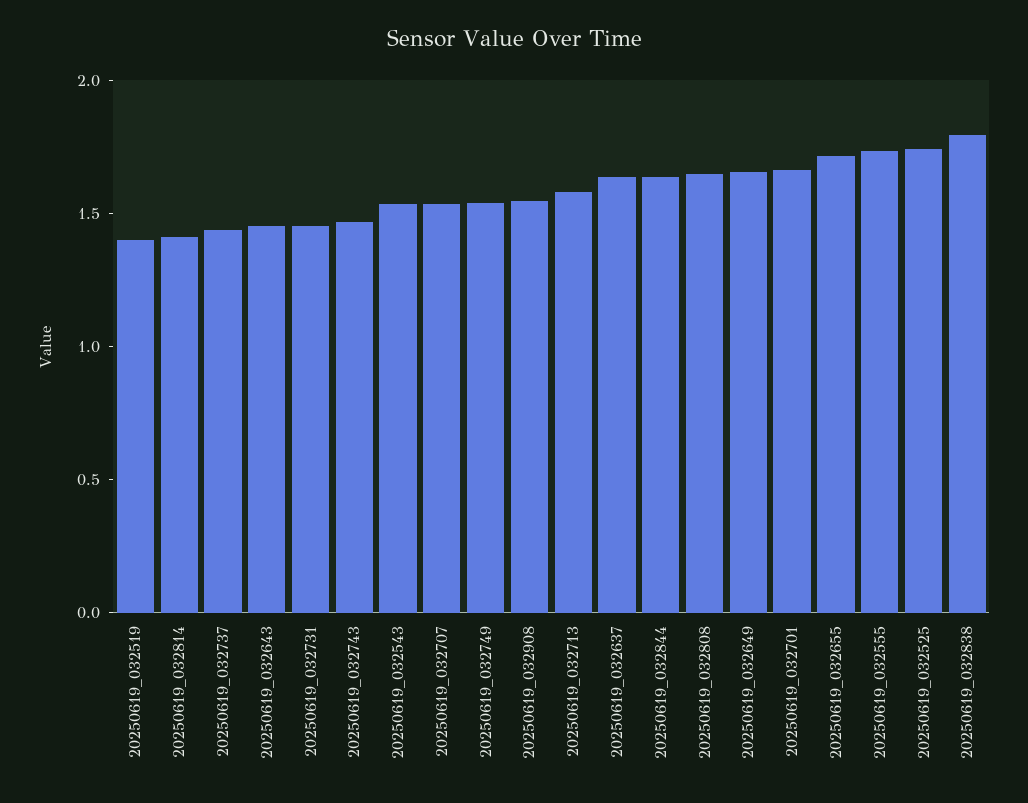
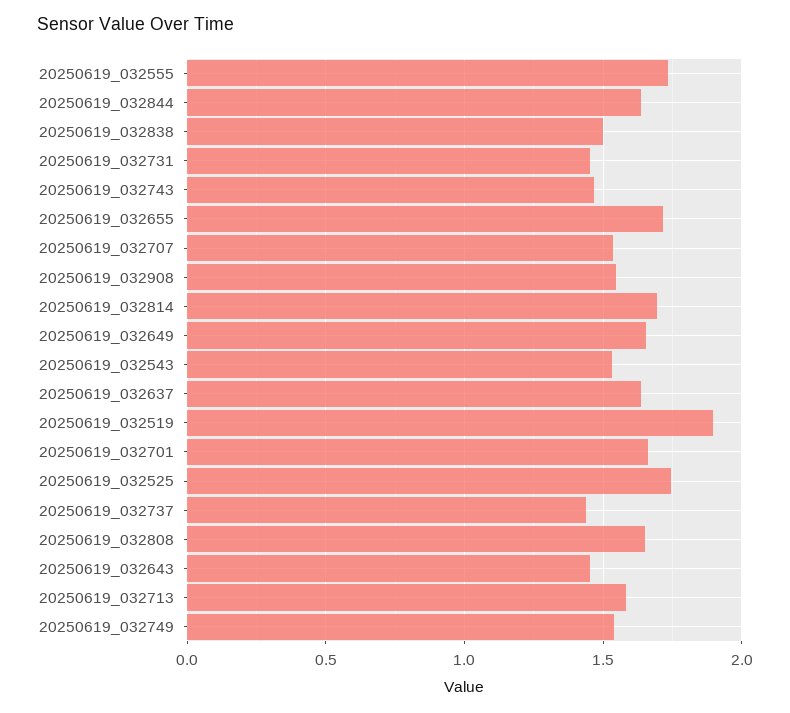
  {
-   "20250619_032519": 1.4,
+   "20250619_032519": 1.9,
-   "20250619_032814": 1.4,
+   "20250619_032814": 1.7,
    "20250619_032737": 1.45,
    "20250619_032643": 1.45,
    "20250619_032731": 1.45,
    "20250619_032743": 1.45,
    "20250619_032543": 1.55,
    "20250619_032707": 1.55,
    "20250619_032749": 1.55,
    "20250619_032908": 1.55,
    "20250619_032713": 1.6,
    "20250619_032637": 1.65,
    "20250619_032844": 1.65,
    "20250619_032808": 1.65,
    "20250619_032649": 1.65,
    "20250619_032701": 1.65,
    "20250619_032655": 1.7,
    "20250619_032555": 1.75,
    "20250619_032525": 1.75,
-   "20250619_032838": 1.8
+   "20250619_032838": 1.5
  }

